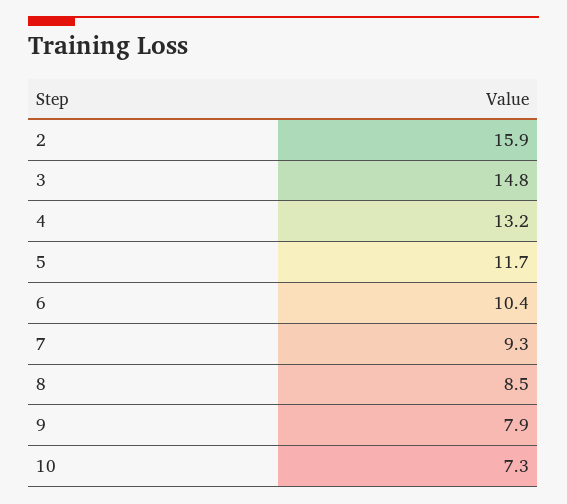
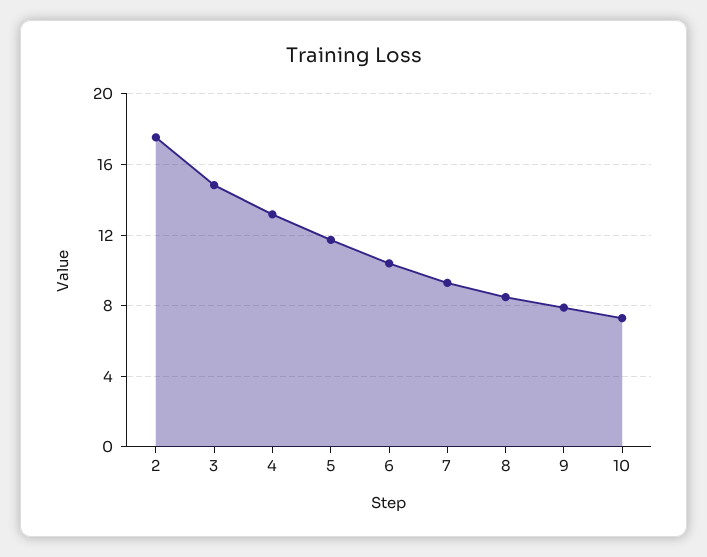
  {
-   "2": 15.9,
+   "2": 17.5,
    "3": 14.8,
    "4": 13.2,
    "5": 11.7,
    "6": 10.4,
    "7": 9.3,
    "8": 8.5,
    "9": 7.9,
    "10": 7.3
  }

